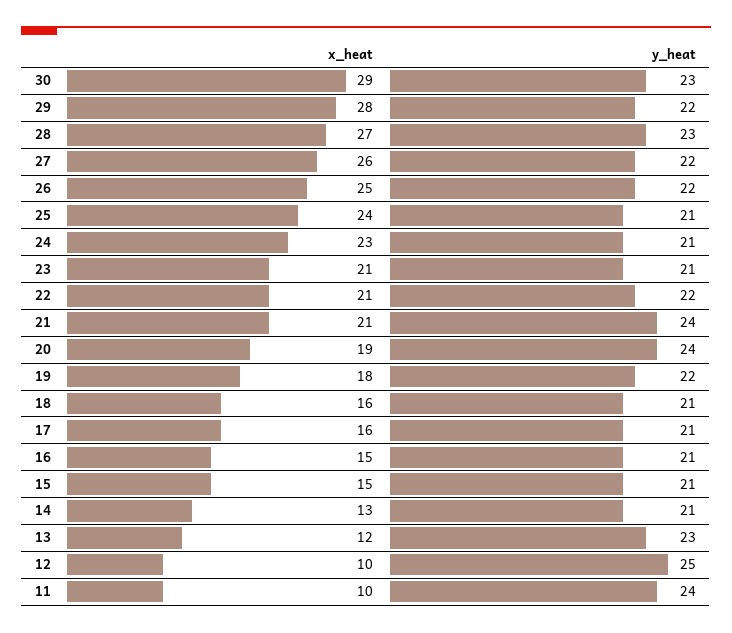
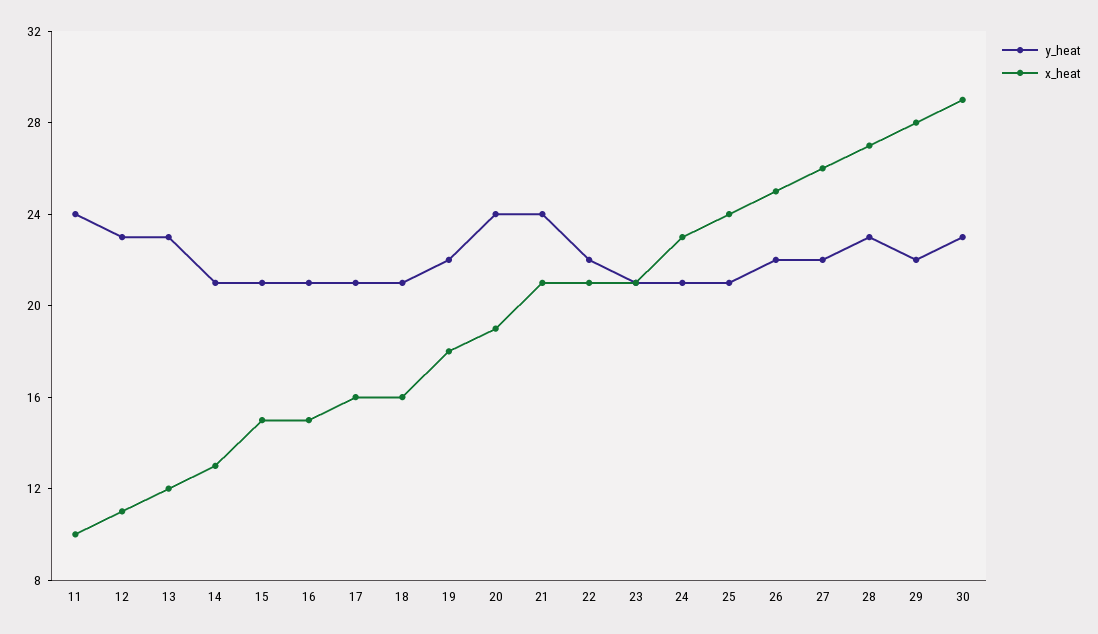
  {
    "x_heat": {
      "30": 29,
      "29": 28,
      "28": 27,
      "27": 26,
      "26": 25,
      "25": 24,
      "24": 23,
      "23": 21,
      "22": 21,
      "21": 21,
      "20": 19,
      "19": 18,
      "18": 16,
      "17": 16,
      "16": 15,
      "15": 15,
      "14": 13,
      "13": 12,
-     "12": 10,
+     "12": 11,
      "11": 10
    },
    "y_heat": {
      "30": 23,
      "29": 22,
      "28": 23,
      "27": 22,
      "26": 22,
      "25": 21,
      "24": 21,
      "23": 21,
      "22": 22,
      "21": 24,
      "20": 24,
      "19": 22,
      "18": 21,
      "17": 21,
      "16": 21,
      "15": 21,
      "14": 21,
      "13": 23,
-     "12": 25,
+     "12": 23,
      "11": 24
    }
  }

